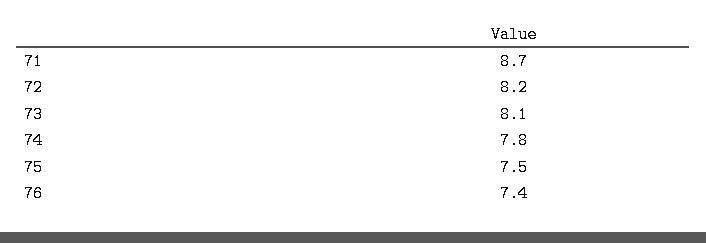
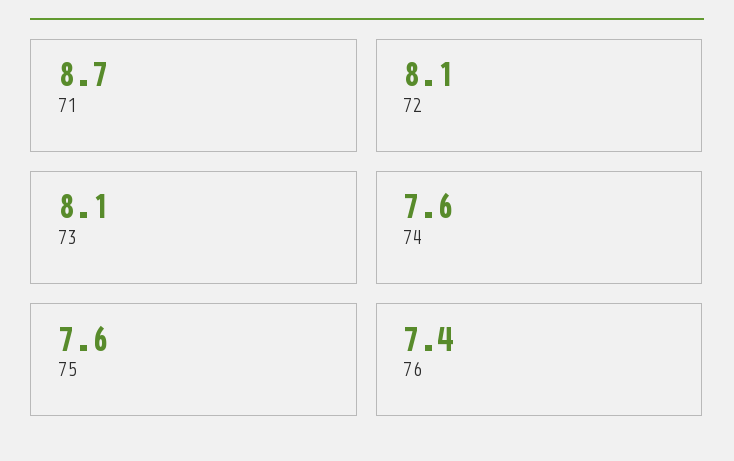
  {
    "71": 8.7,
-   "72": 8.2,
+   "72": 8.1,
    "73": 8.1,
-   "74": 7.8,
+   "74": 7.6,
-   "75": 7.5,
+   "75": 7.6,
    "76": 7.4
  }

